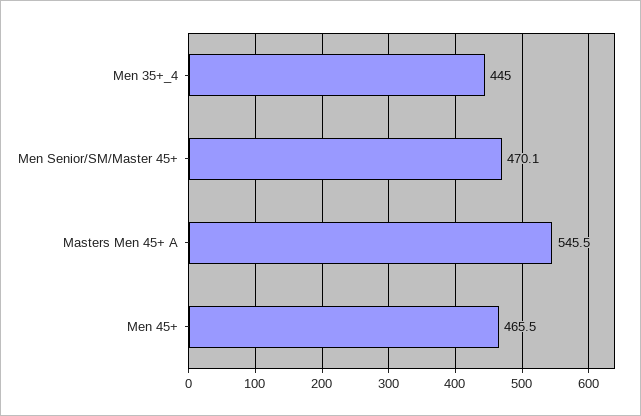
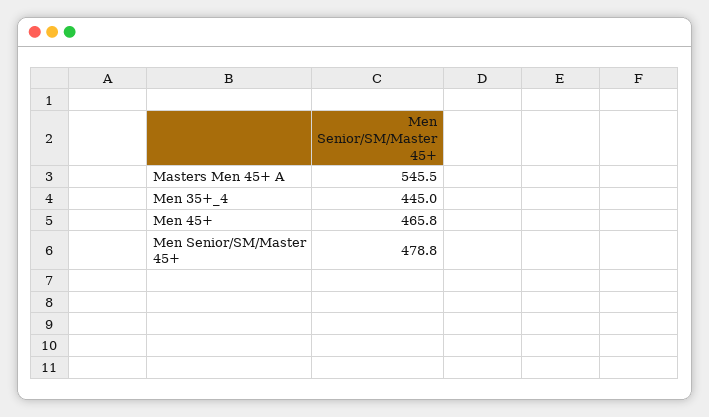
  {
    "Men 35+_4": 445,
-   "Men Senior/SM/Master 45+": 470.1,
+   "Men Senior/SM/Master 45+": 478.8,
    "Masters Men 45+ A": 545.5,
-   "Men 45+": 465.5
+   "Men 45+": 465.8
  }

